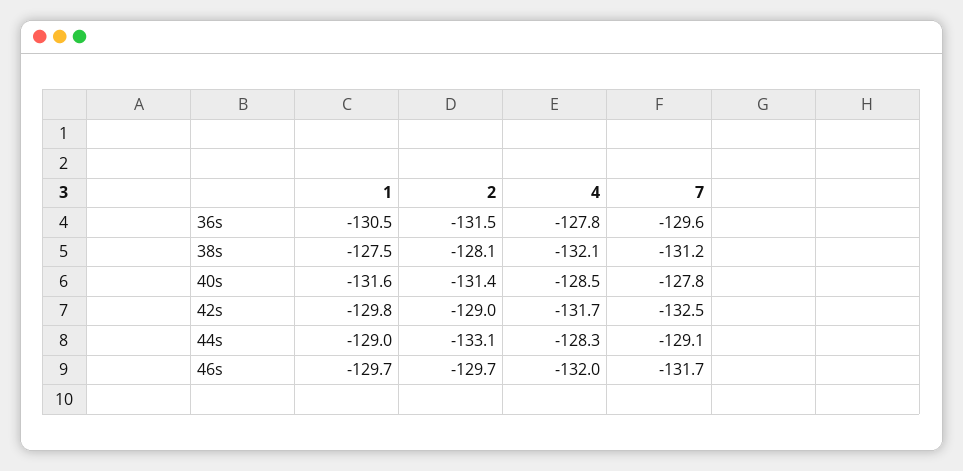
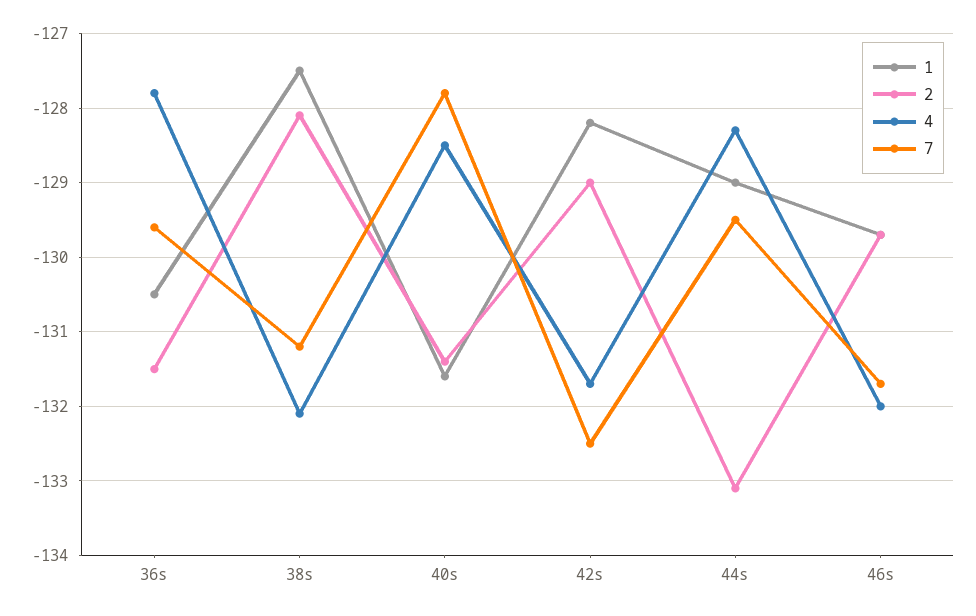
  {
    "1": {
      "36s": -130.5,
      "38s": -127.5,
      "40s": -131.6,
-     "42s": -129.8,
+     "42s": -128.2,
      "44s": -129,
      "46s": -129.7
    },
    "2": {
      "36s": -131.5,
      "38s": -128.1,
      "40s": -131.4,
      "42s": -129,
      "44s": -133.1,
      "46s": -129.7
    },
    "4": {
      "36s": -127.8,
      "38s": -132.1,
      "40s": -128.5,
      "42s": -131.7,
      "44s": -128.3,
      "46s": -132
    },
    "7": {
      "36s": -129.6,
      "38s": -131.2,
      "40s": -127.8,
      "42s": -132.5,
-     "44s": -129.1,
+     "44s": -129.5,
      "46s": -131.7
    }
  }

